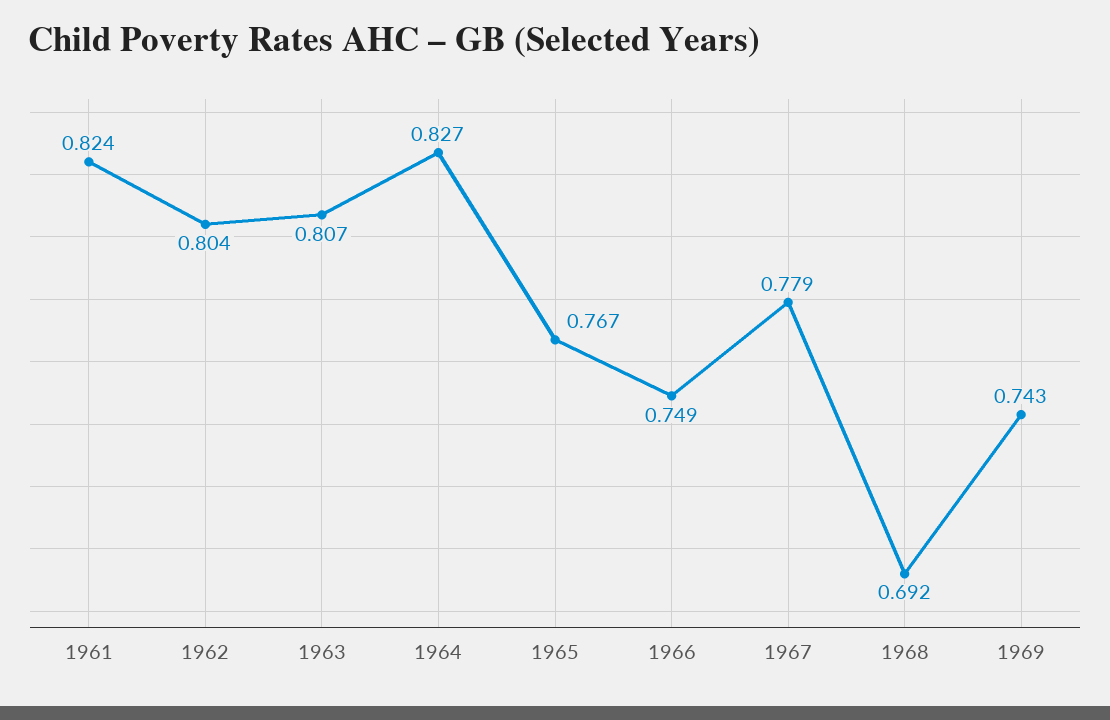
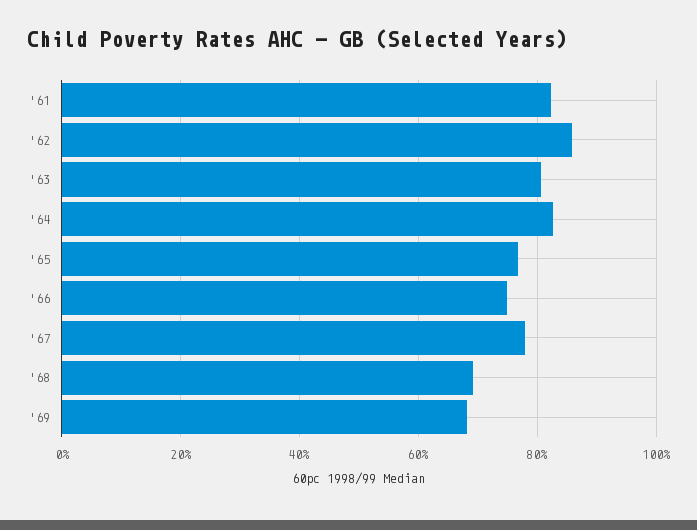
  {
    "1961": 0.824,
-   "1962": 0.804,
+   "1962": 0.86,
    "1963": 0.807,
    "1964": 0.827,
    "1965": 0.767,
    "1966": 0.749,
    "1967": 0.779,
    "1968": 0.692,
-   "1969": 0.743
+   "1969": 0.68
  }

